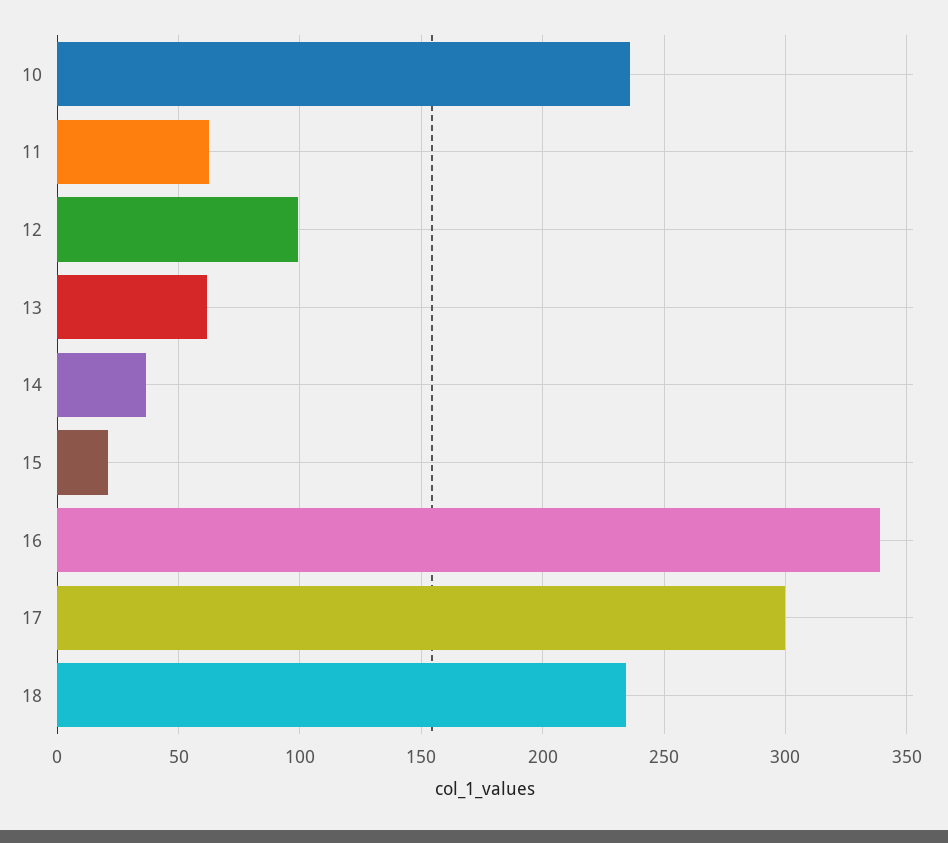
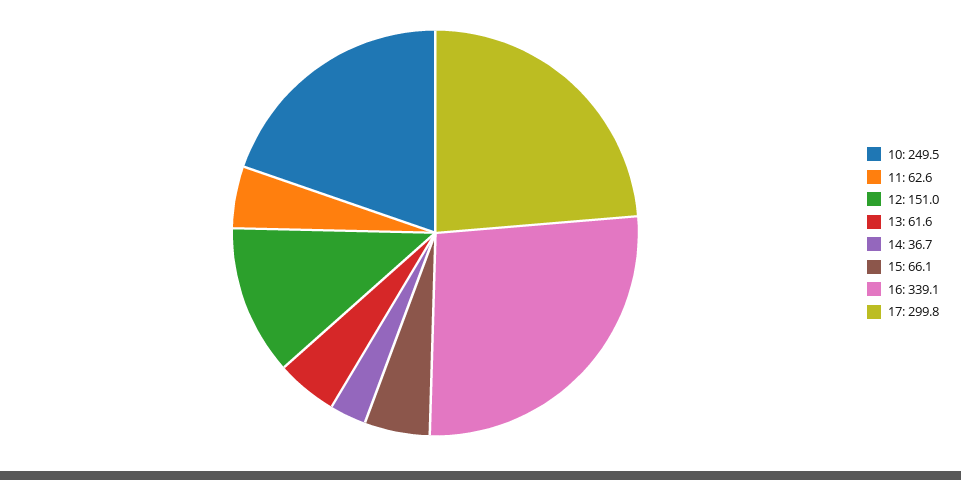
  {
-   "10": 235,
+   "10": 249.5,
    "11": 62.6,
-   "12": 100,
+   "12": 151,
    "13": 61.6,
    "14": 36.7,
-   "15": 20,
+   "15": 66.1,
    "16": 339.1,
-   "17": 299.8,
+   "17": 299.8
-   "18": 235
  }

